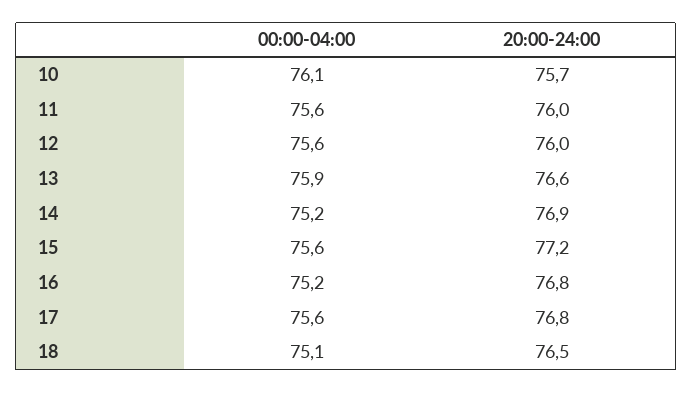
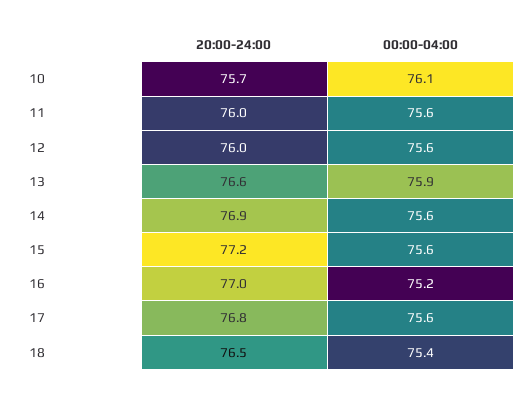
  {
    "00:00-04:00": {
      "10": 76.1,
      "11": 75.6,
      "12": 75.6,
      "13": 75.9,
-     "14": 75.2,
+     "14": 75.6,
      "15": 75.6,
      "16": 75.2,
      "17": 75.6,
-     "18": 75.1
+     "18": 75.4
    },
    "20:00-24:00": {
      "10": 75.7,
      "11": 76,
      "12": 76,
      "13": 76.6,
      "14": 76.9,
      "15": 77.2,
-     "16": 76.8,
+     "16": 77,
      "17": 76.8,
      "18": 76.5
    }
  }

